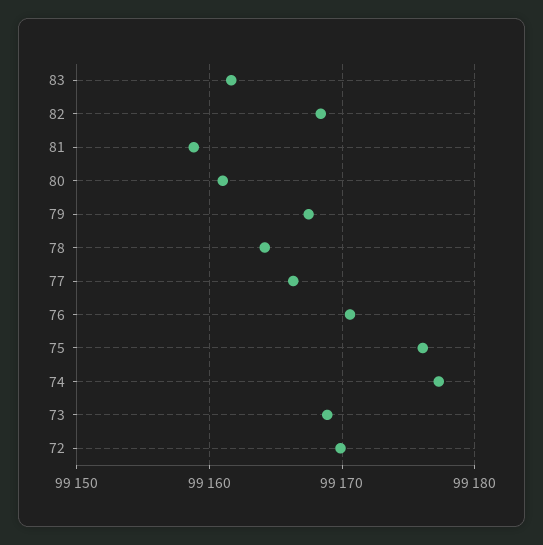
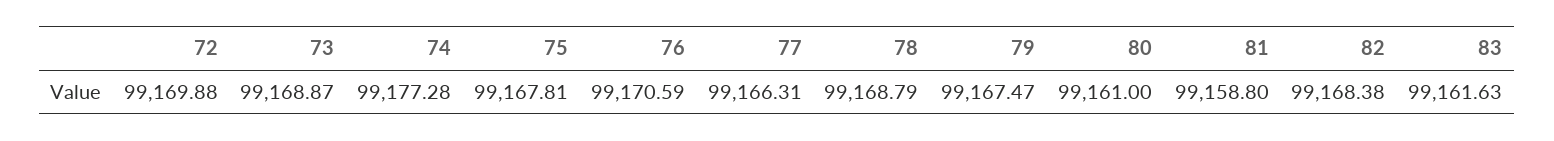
  {
    "83": 99161.63,
    "82": 99168.38,
    "81": 99158.8,
    "80": 99161,
    "79": 99167.47,
-   "78": 99164,
+   "78": 99168.79,
    "77": 99166.31,
    "76": 99170.59,
-   "75": 99176,
+   "75": 99167.81,
    "74": 99177.28,
    "73": 99168.87,
    "72": 99169.88
  }

